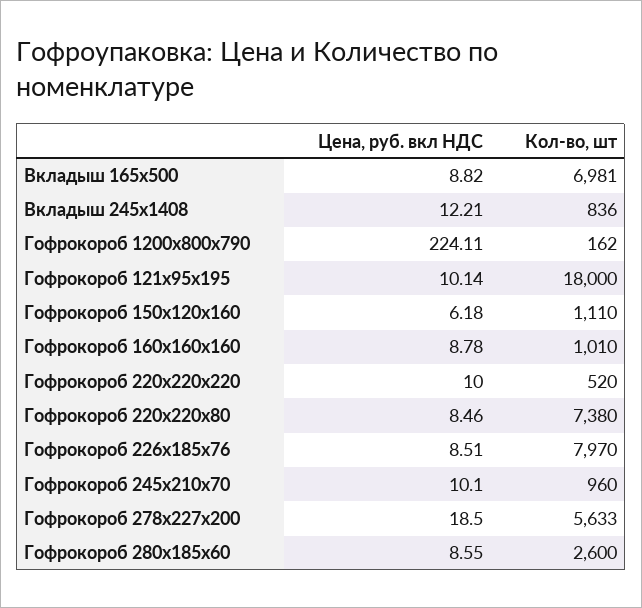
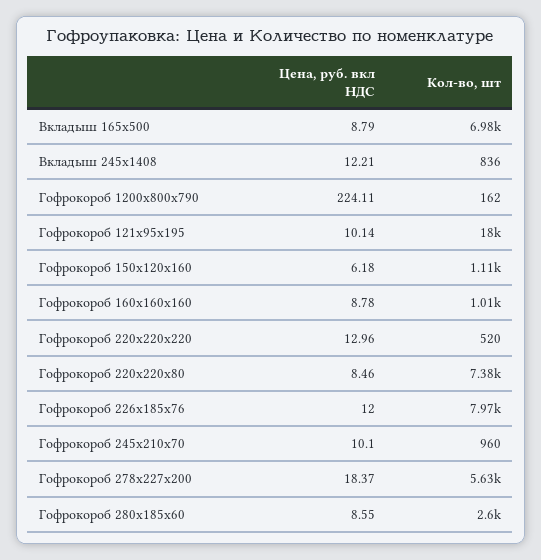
  {
    "Цена, руб. вкл НДС": {
-     "Вкладыш 165х500": 8.82,
+     "Вкладыш 165х500": 8.79,
      "Вкладыш 245х1408": 12.21,
      "Гофрокороб 1200х800х790": 224.11,
      "Гофрокороб 121х95х195": 10.14,
      "Гофрокороб 150х120х160": 6.18,
      "Гофрокороб 160х160х160": 8.78,
-     "Гофрокороб 220х220х220": 10,
+     "Гофрокороб 220х220х220": 12.96,
      "Гофрокороб 220х220х80": 8.46,
-     "Гофрокороб 226х185х76": 8.51,
+     "Гофрокороб 226х185х76": 12,
      "Гофрокороб 245х210х70": 10.1,
-     "Гофрокороб 278х227х200": 18.5,
+     "Гофрокороб 278х227х200": 18.37,
      "Гофрокороб 280х185х60": 8.55
    },
    "Кол-во, шт": {
      "Вкладыш 165х500": 6981,
      "Вкладыш 245х1408": 836,
      "Гофрокороб 1200х800х790": 162,
      "Гофрокороб 121х95х195": 18000,
      "Гофрокороб 150х120х160": 1110,
      "Гофрокороб 160х160х160": 1010,
      "Гофрокороб 220х220х220": 520,
      "Гофрокороб 220х220х80": 7380,
      "Гофрокороб 226х185х76": 7970,
      "Гофрокороб 245х210х70": 960,
      "Гофрокороб 278х227х200": 5633,
      "Гофрокороб 280х185х60": 2600
    }
  }

